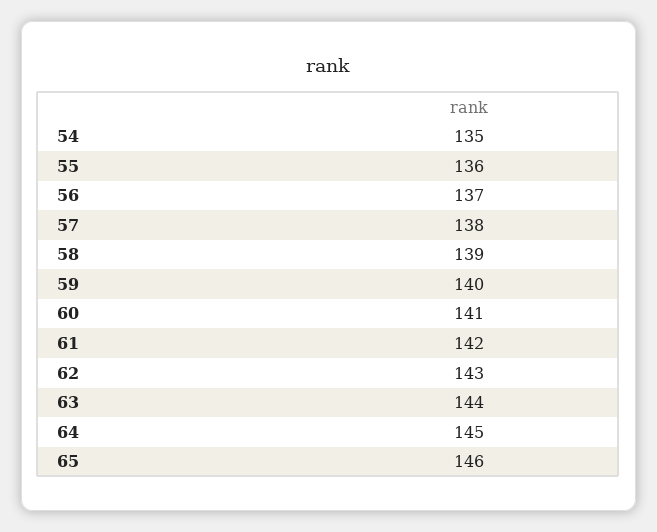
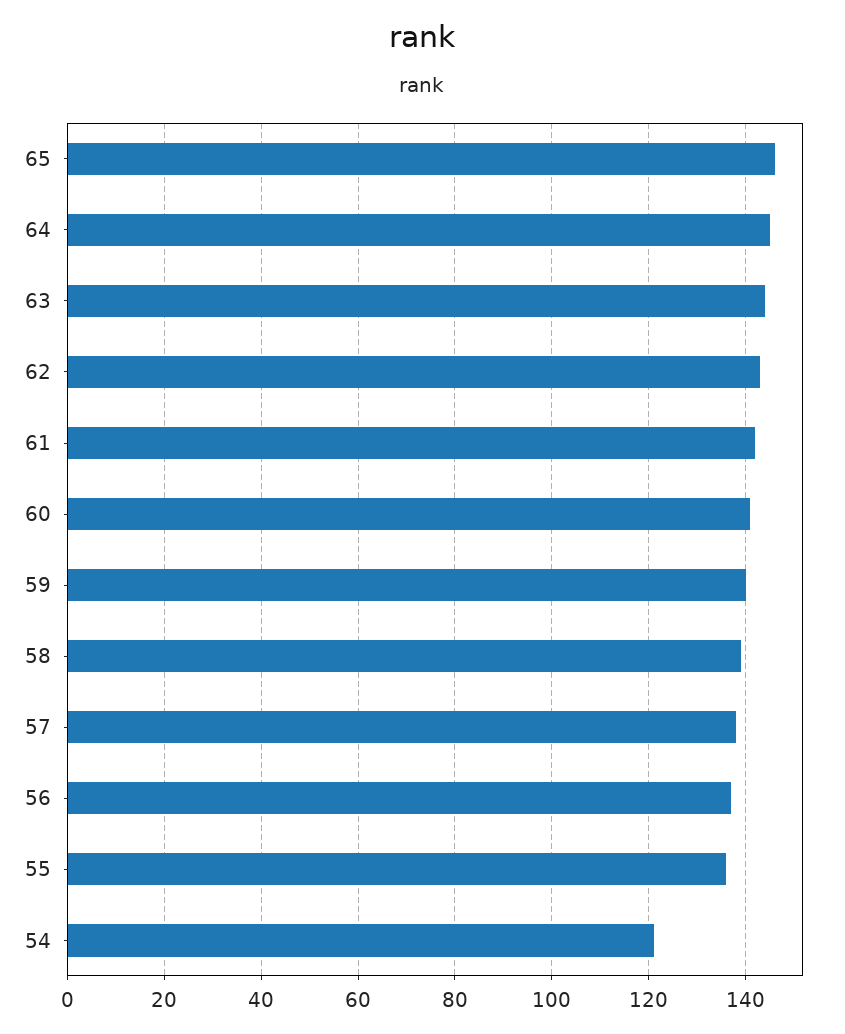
  {
-   "54": 135,
+   "54": 120,
    "55": 136,
    "56": 137,
    "57": 138,
    "58": 139,
    "59": 140,
    "60": 141,
    "61": 142,
    "62": 143,
    "63": 144,
    "64": 145,
    "65": 146
  }

